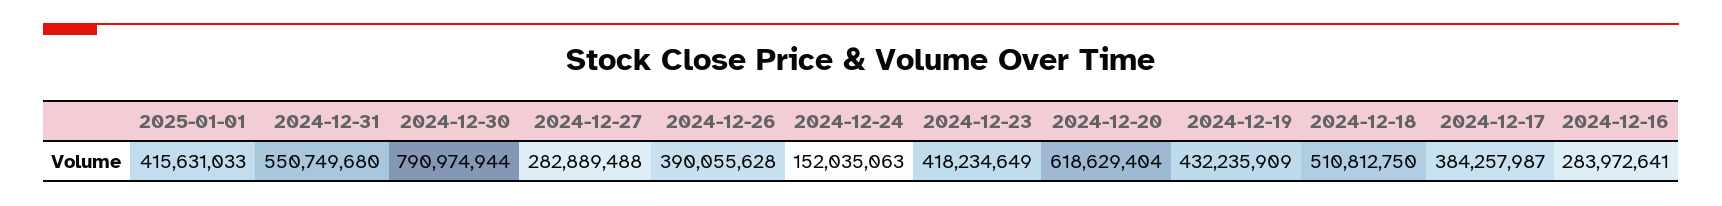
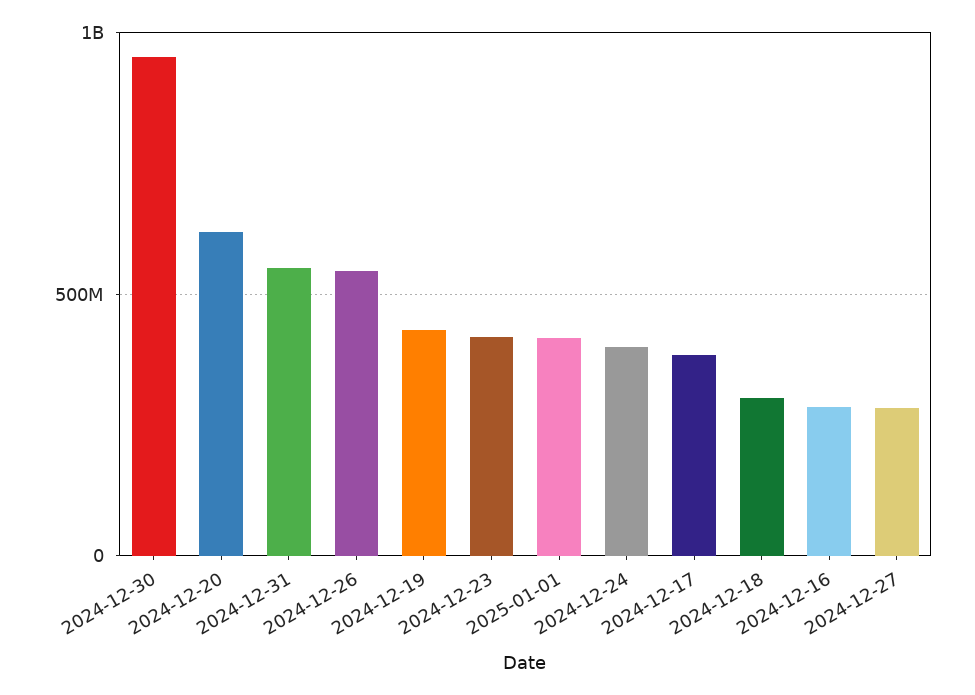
  {
    "2025-01-01": 415631033,
    "2024-12-31": 550749680,
-   "2024-12-30": 790974944,
+   "2024-12-30": 950000000,
    "2024-12-27": 282889488,
-   "2024-12-26": 390055628,
+   "2024-12-26": 550000000,
-   "2024-12-24": 152035063,
+   "2024-12-24": 400000000,
    "2024-12-23": 418234649,
    "2024-12-20": 618629404,
    "2024-12-19": 432235909,
-   "2024-12-18": 510812750,
+   "2024-12-18": 300000000,
    "2024-12-17": 384257987,
    "2024-12-16": 283972641
  }

